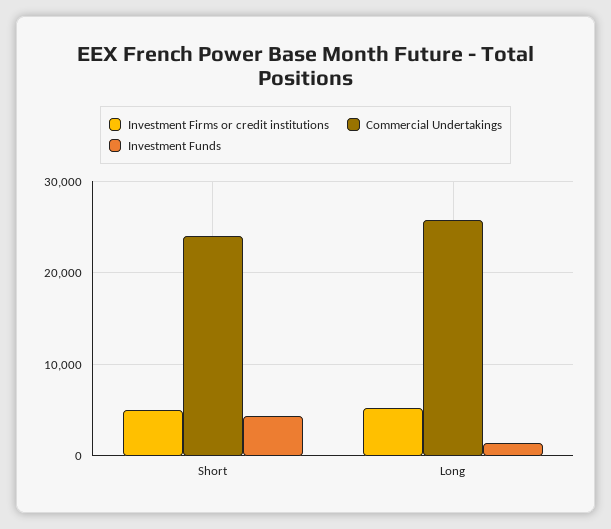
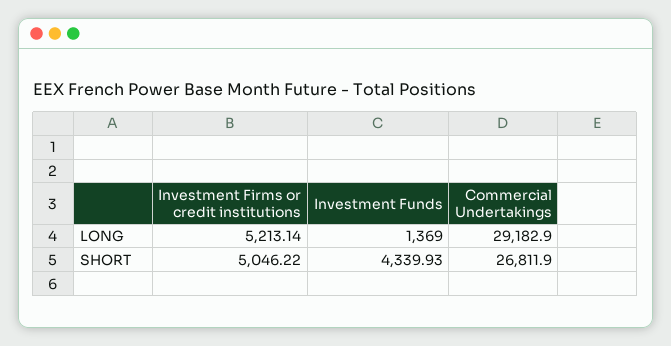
  {
    "Investment Firms or credit institutions": {
      "Short": 5046.22,
      "Long": 5213.14
    },
    "Commercial Undertakings": {
-     "Short": 24000,
+     "Short": 26811.9,
-     "Long": 26000
+     "Long": 29182.9
    },
    "Investment Funds": {
      "Short": 4339.93,
      "Long": 1369
    }
  }

